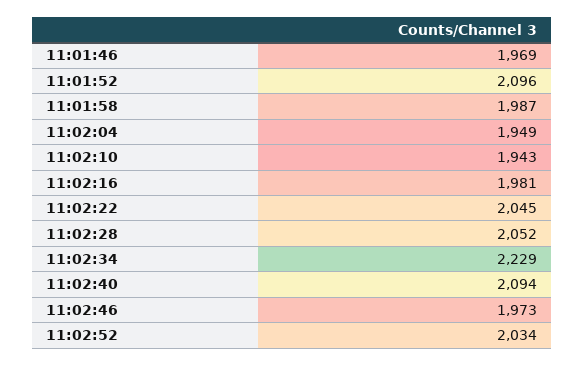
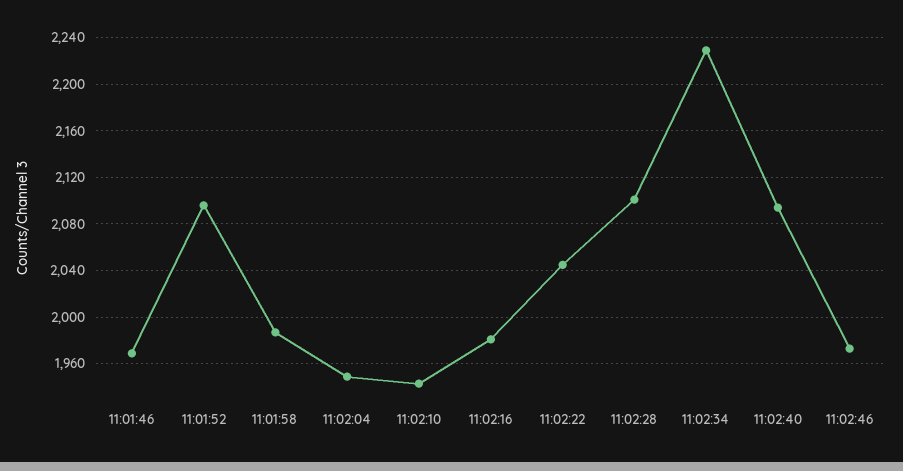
  {
    "11:01:46": 1969,
    "11:01:52": 2096,
    "11:01:58": 1987,
    "11:02:04": 1949,
    "11:02:10": 1943,
    "11:02:16": 1981,
    "11:02:22": 2045,
-   "11:02:28": 2052,
+   "11:02:28": 2100,
    "11:02:34": 2229,
    "11:02:40": 2094,
-   "11:02:46": 1973,
+   "11:02:46": 1973
-   "11:02:52": 2034
  }

